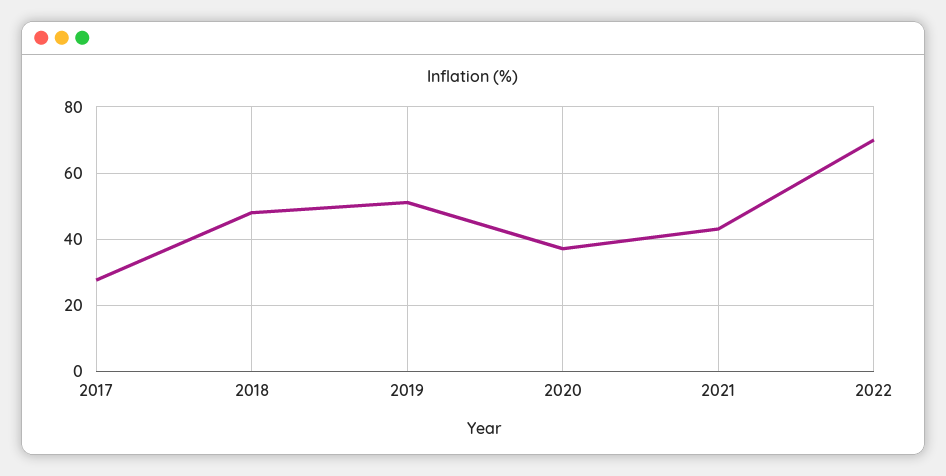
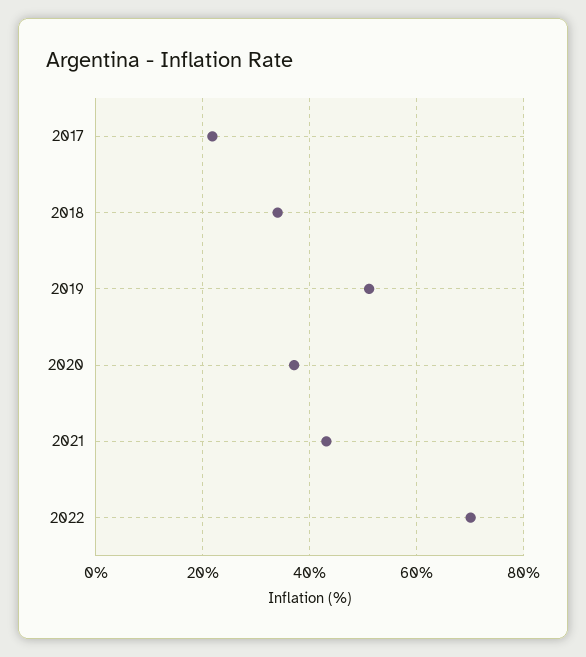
  {
-   "2017": 28,
+   "2017": 22,
-   "2018": 48,
+   "2018": 34,
    "2019": 52,
    "2020": 38,
    "2021": 44,
    "2022": 70
  }

